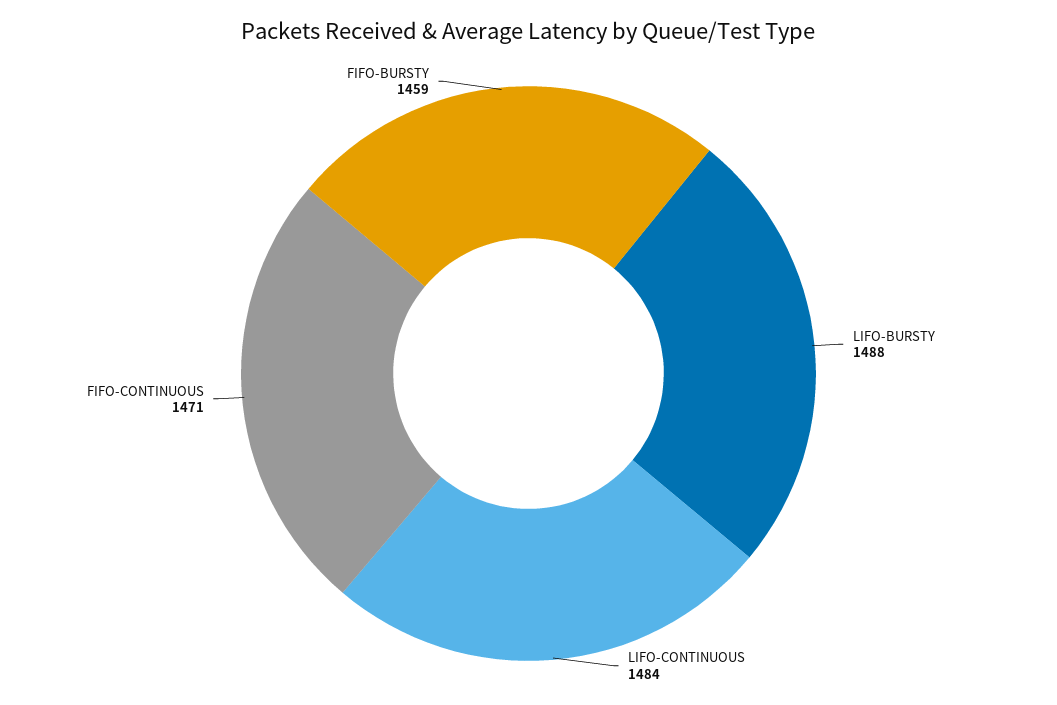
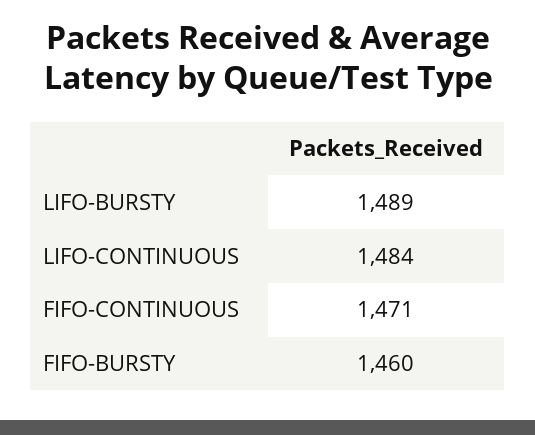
  {
-   "LIFO-BURSTY": 1488,
+   "LIFO-BURSTY": 1489,
    "LIFO-CONTINUOUS": 1484,
    "FIFO-CONTINUOUS": 1471,
-   "FIFO-BURSTY": 1459
+   "FIFO-BURSTY": 1460
  }

